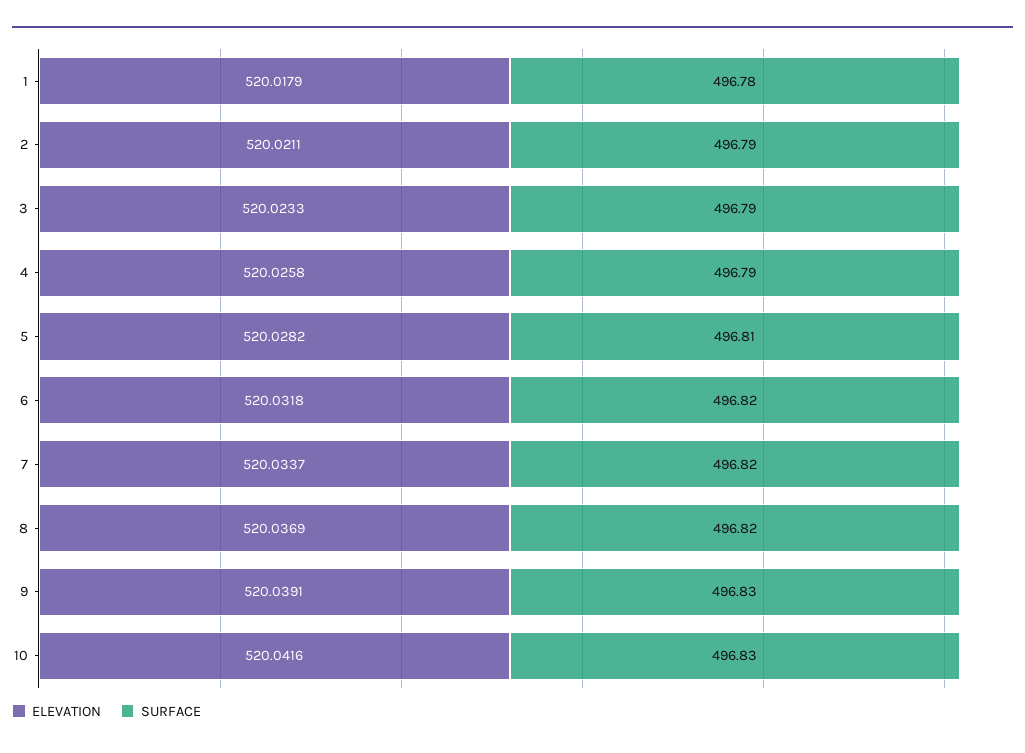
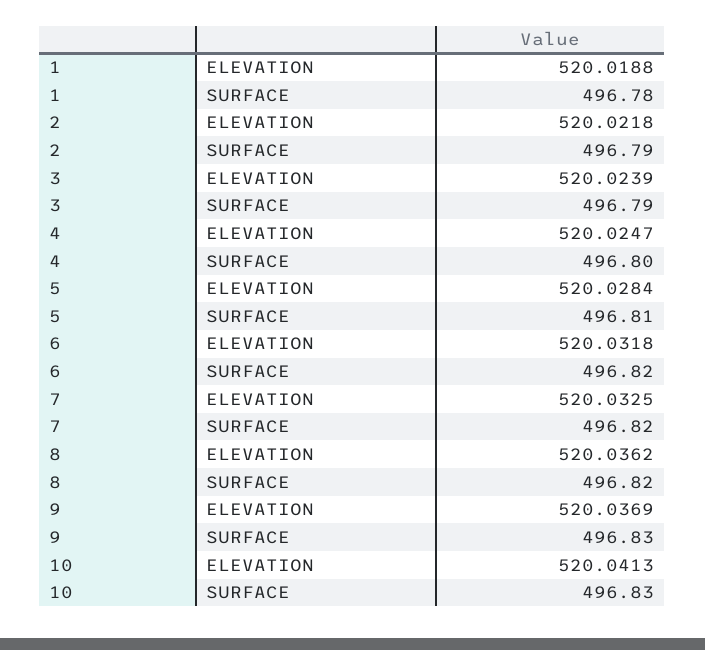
  {
    "ELEVATION": {
-     "1": 520.0179,
+     "1": 520.0188,
-     "2": 520.0211,
+     "2": 520.0218,
-     "3": 520.0233,
+     "3": 520.0239,
-     "4": 520.0258,
+     "4": 520.0247,
-     "5": 520.0282,
+     "5": 520.0284,
      "6": 520.0318,
-     "7": 520.0337,
+     "7": 520.0325,
-     "8": 520.0369,
+     "8": 520.0362,
-     "9": 520.0391,
+     "9": 520.0369,
-     "10": 520.0416
+     "10": 520.0413
    },
    "SURFACE": {
      "1": 496.78,
      "2": 496.79,
      "3": 496.79,
-     "4": 496.79,
+     "4": 496.8,
      "5": 496.81,
      "6": 496.82,
      "7": 496.82,
      "8": 496.82,
      "9": 496.83,
      "10": 496.83
    }
  }

